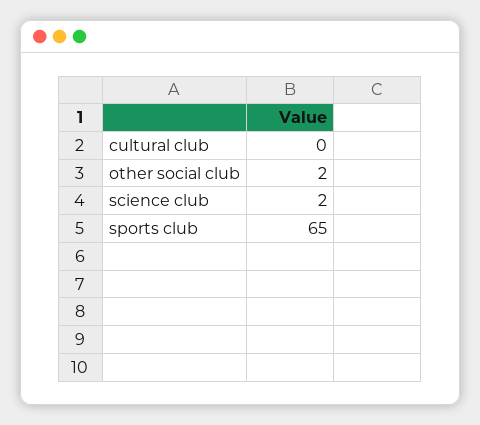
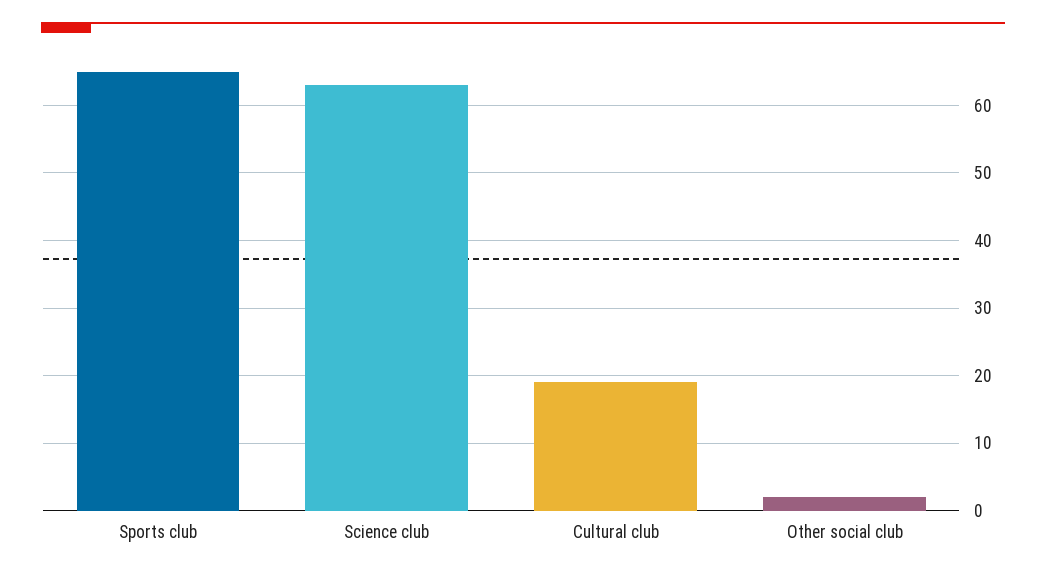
  {
-   "cultural club": 0,
+   "cultural club": 19,
    "other social club": 2,
-   "science club": 2,
+   "science club": 63,
    "sports club": 65
  }

